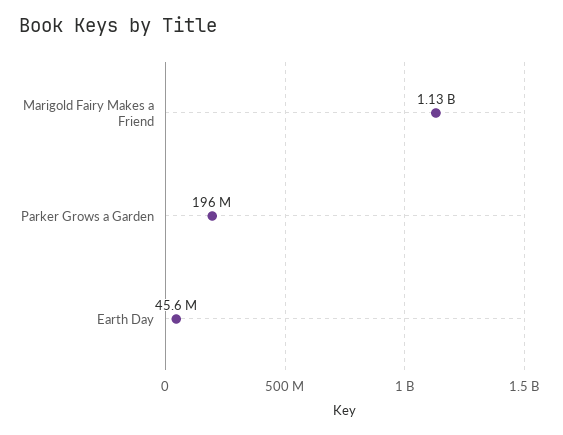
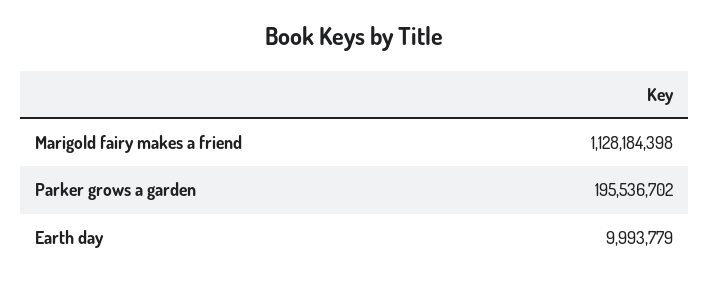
  {
    "Marigold Fairy Makes a Friend": 1128184398,
    "Parker Grows a Garden": 195536702,
-   "Earth Day": 45600000
+   "Earth Day": 9993779
  }

